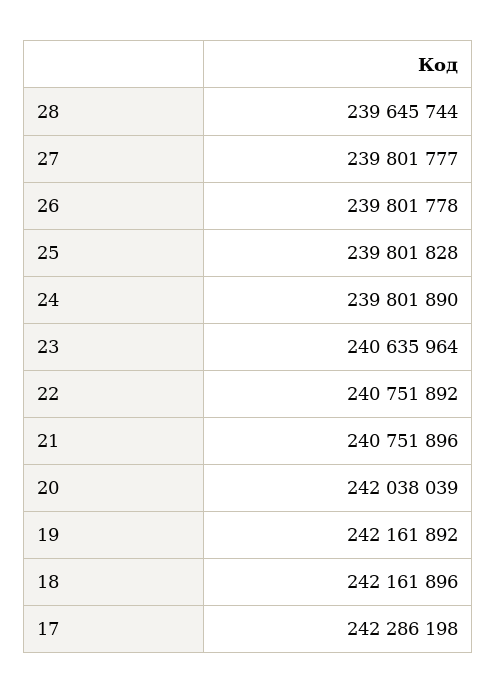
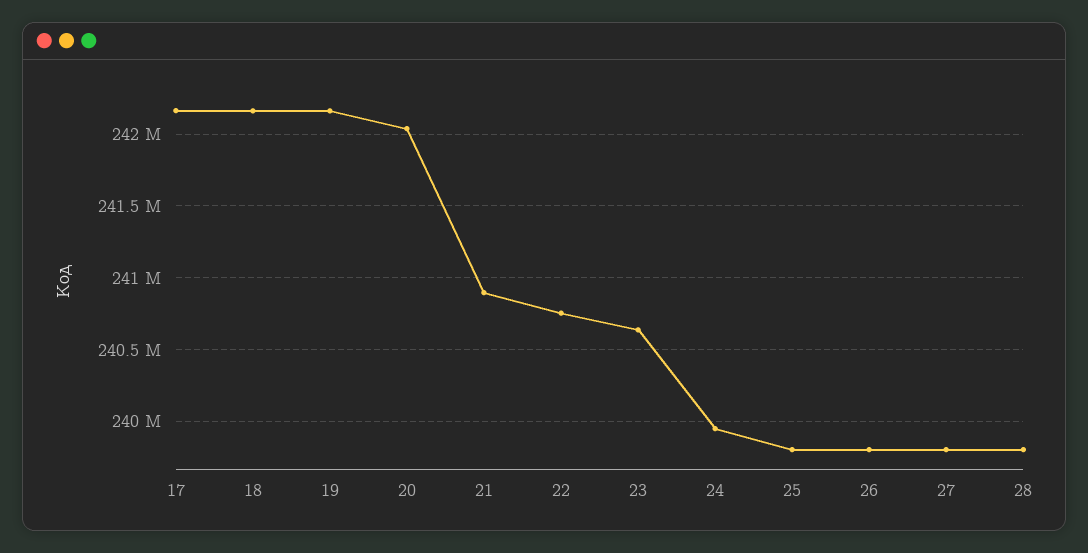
  {
-   "28": 239645744,
+   "28": 239800000,
    "27": 239801777,
    "26": 239801778,
    "25": 239801828,
-   "24": 239801890,
+   "24": 239950000,
    "23": 240635964,
    "22": 240751892,
-   "21": 240751896,
+   "21": 240900000,
    "20": 242038039,
    "19": 242161892,
    "18": 242161896,
-   "17": 242286198
+   "17": 242150000
  }

